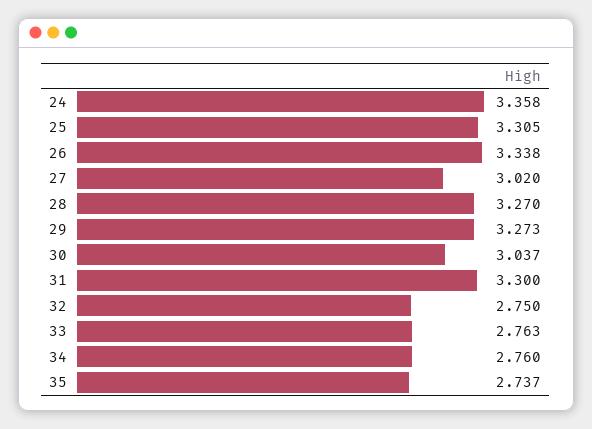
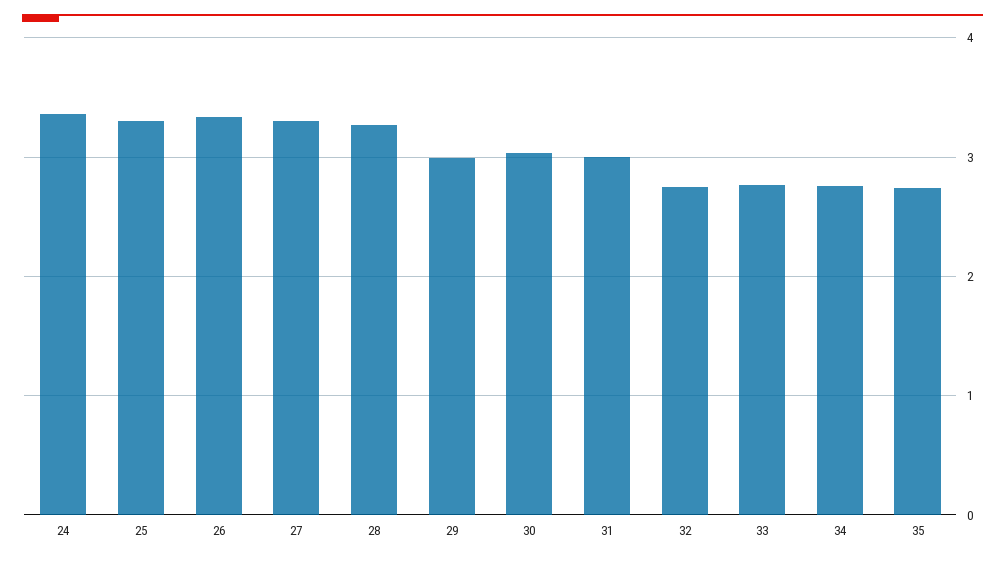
  {
    "24": 3.358,
    "25": 3.305,
    "26": 3.338,
-   "27": 3.02,
+   "27": 3.3,
    "28": 3.27,
-   "29": 3.273,
+   "29": 3,
    "30": 3.037,
-   "31": 3.3,
+   "31": 3,
    "32": 2.75,
    "33": 2.763,
    "34": 2.76,
    "35": 2.737
  }

